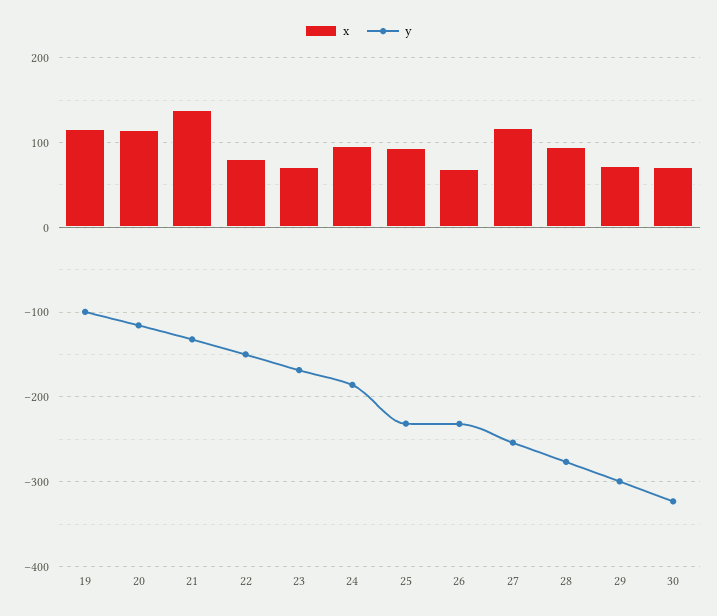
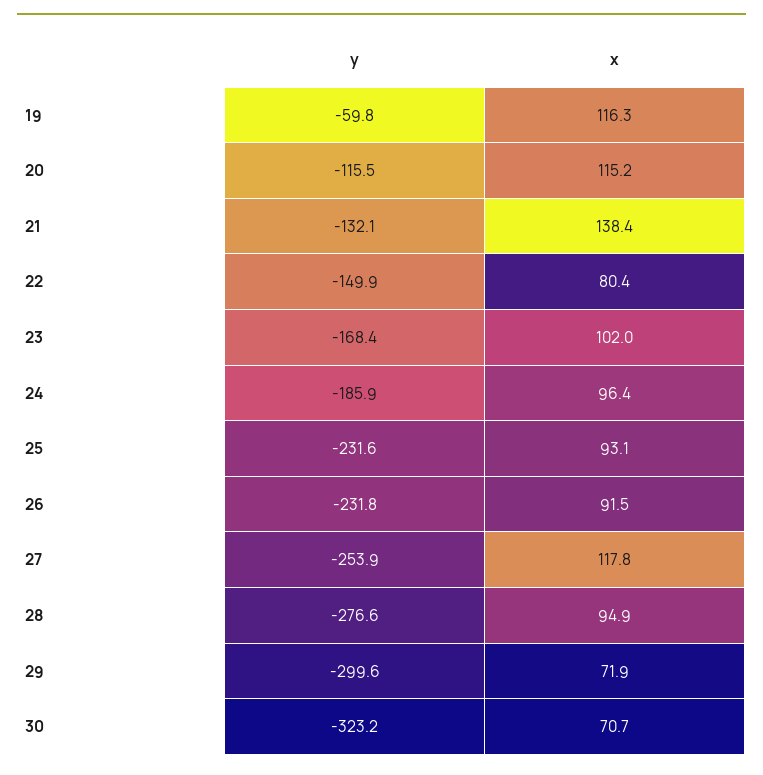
  {
    "x": {
      "19": 116.3,
      "20": 115.2,
      "21": 138.4,
      "22": 80.4,
-     "23": 70,
+     "23": 102,
      "24": 96.4,
      "25": 93.1,
-     "26": 70,
+     "26": 91.5,
      "27": 117.8,
      "28": 94.9,
      "29": 71.9,
      "30": 70.7
    },
    "y": {
-     "19": -100,
+     "19": -59.8,
      "20": -115.5,
      "21": -132.1,
      "22": -149.9,
      "23": -168.4,
      "24": -185.9,
      "25": -231.6,
      "26": -231.8,
      "27": -253.9,
      "28": -276.6,
      "29": -299.6,
      "30": -323.2
    }
  }

